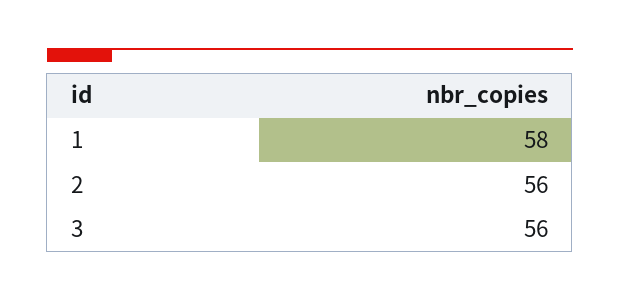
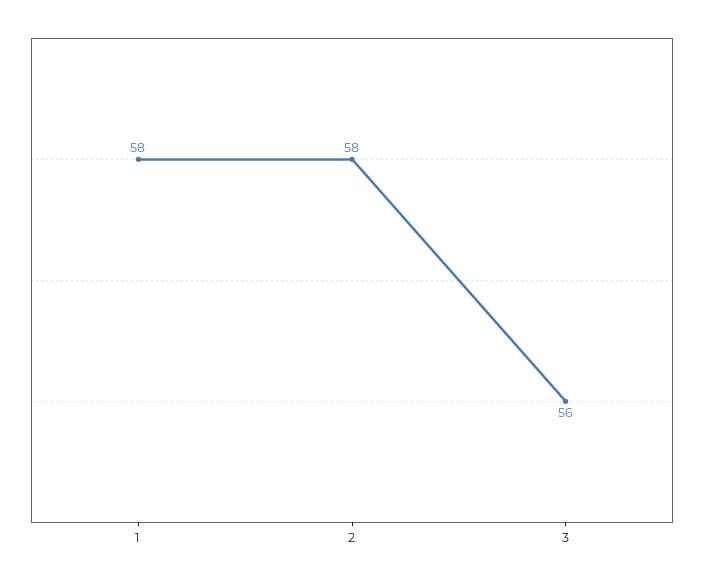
  {
    "1": 58,
-   "2": 56,
+   "2": 58,
    "3": 56
  }

